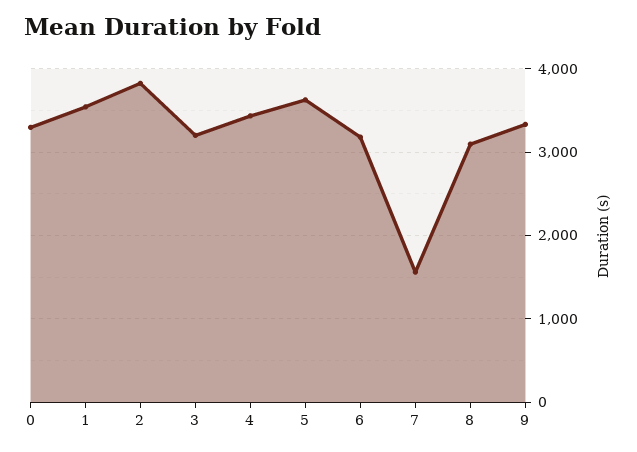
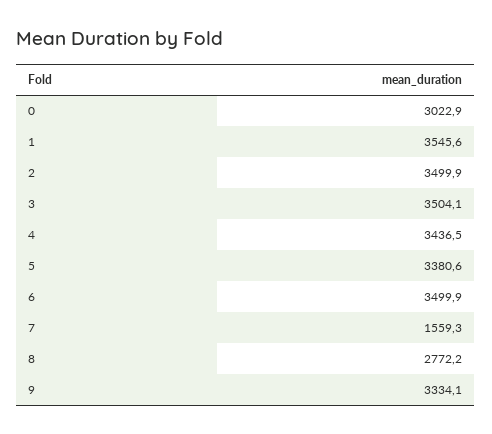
  {
-   "0": 3300,
+   "0": 3022.9,
    "1": 3545.6,
-   "2": 3800,
+   "2": 3499.9,
-   "3": 3200,
+   "3": 3504.1,
    "4": 3436.5,
-   "5": 3600,
+   "5": 3380.6,
-   "6": 3200,
+   "6": 3499.9,
    "7": 1559.3,
-   "8": 3100,
+   "8": 2772.2,
    "9": 3334.1
  }

